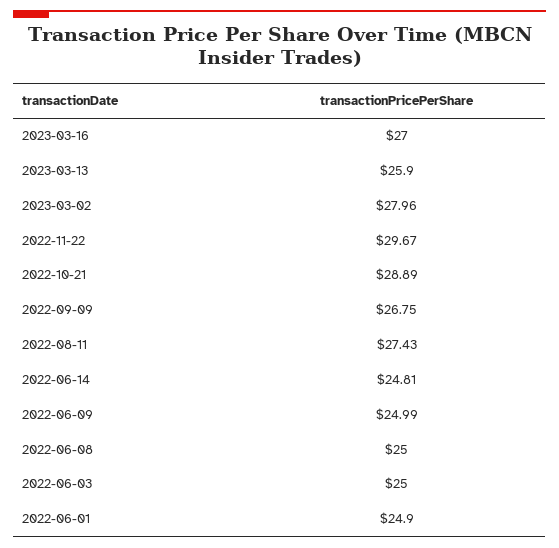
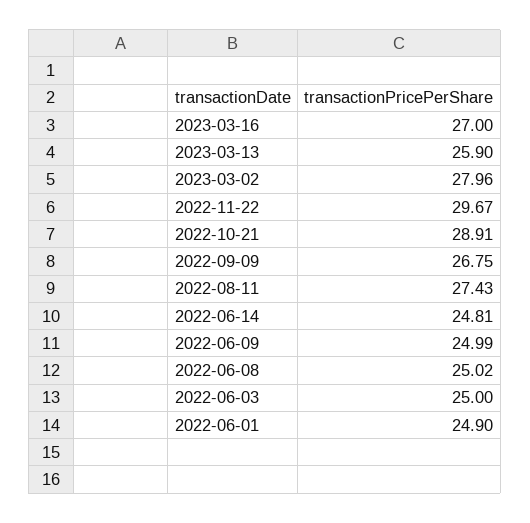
  {
    "2023-03-16": 27,
    "2023-03-13": 25.9,
    "2023-03-02": 27.96,
    "2022-11-22": 29.67,
-   "2022-10-21": 28.89,
+   "2022-10-21": 28.91,
    "2022-09-09": 26.75,
    "2022-08-11": 27.43,
    "2022-06-14": 24.81,
    "2022-06-09": 24.99,
-   "2022-06-08": 25,
+   "2022-06-08": 25.02,
    "2022-06-03": 25,
    "2022-06-01": 24.9
  }

